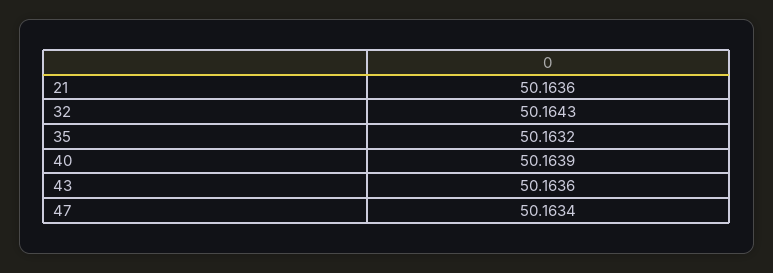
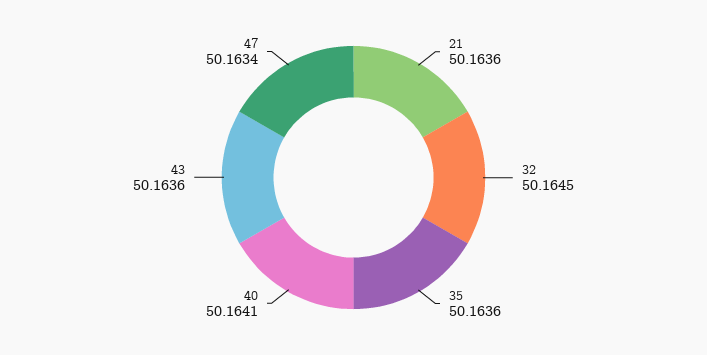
  {
    "21": 50.1636,
-   "32": 50.1643,
+   "32": 50.1645,
-   "35": 50.1632,
+   "35": 50.1636,
-   "40": 50.1639,
+   "40": 50.1641,
    "43": 50.1636,
    "47": 50.1634
  }

